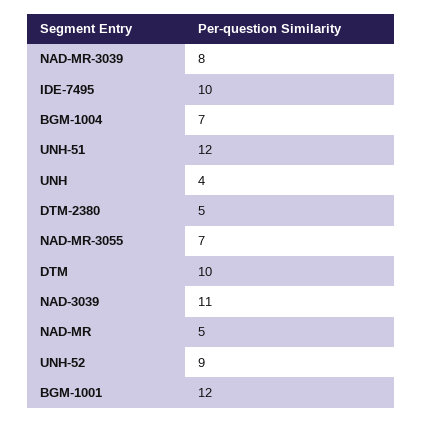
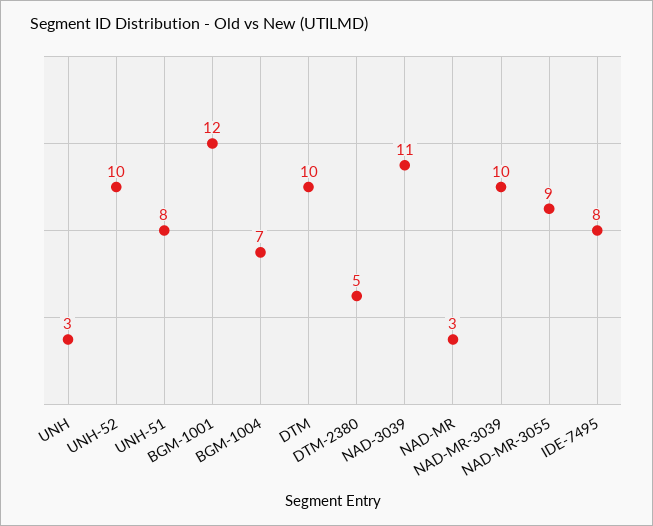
  {
-   "NAD-MR-3039": 8,
+   "NAD-MR-3039": 10,
-   "IDE-7495": 10,
+   "IDE-7495": 8,
    "BGM-1004": 7,
-   "UNH-51": 12,
+   "UNH-51": 8,
-   "UNH": 4,
+   "UNH": 3,
    "DTM-2380": 5,
-   "NAD-MR-3055": 7,
+   "NAD-MR-3055": 9,
    "DTM": 10,
    "NAD-3039": 11,
-   "NAD-MR": 5,
+   "NAD-MR": 3,
-   "UNH-52": 9,
+   "UNH-52": 10,
    "BGM-1001": 12
  }

